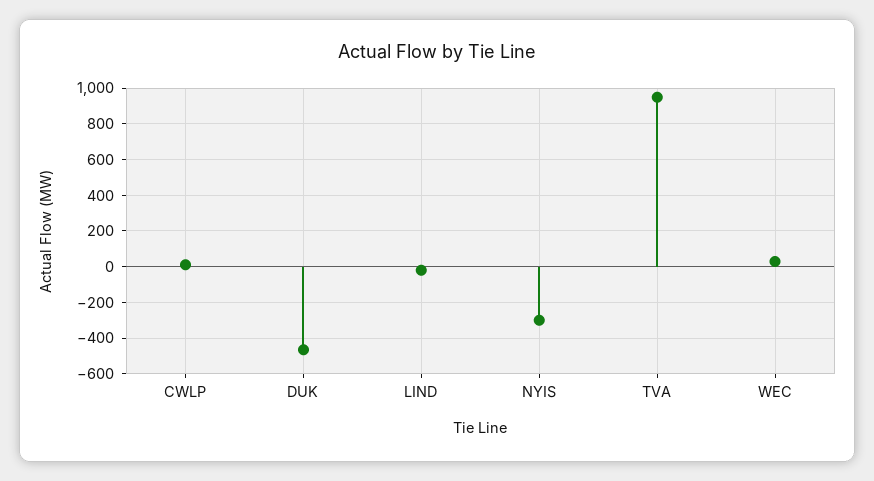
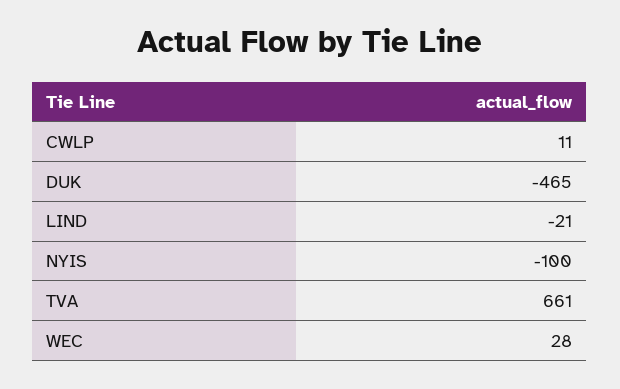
  {
    "CWLP": 11,
    "DUK": -465,
    "LIND": -21,
-   "NYIS": -300,
+   "NYIS": -100,
-   "TVA": 950,
+   "TVA": 661,
    "WEC": 28
  }

